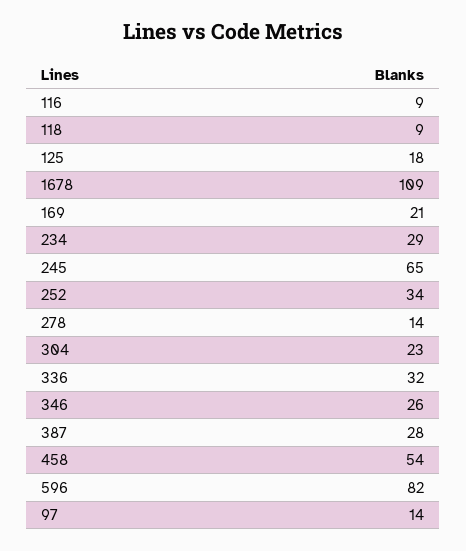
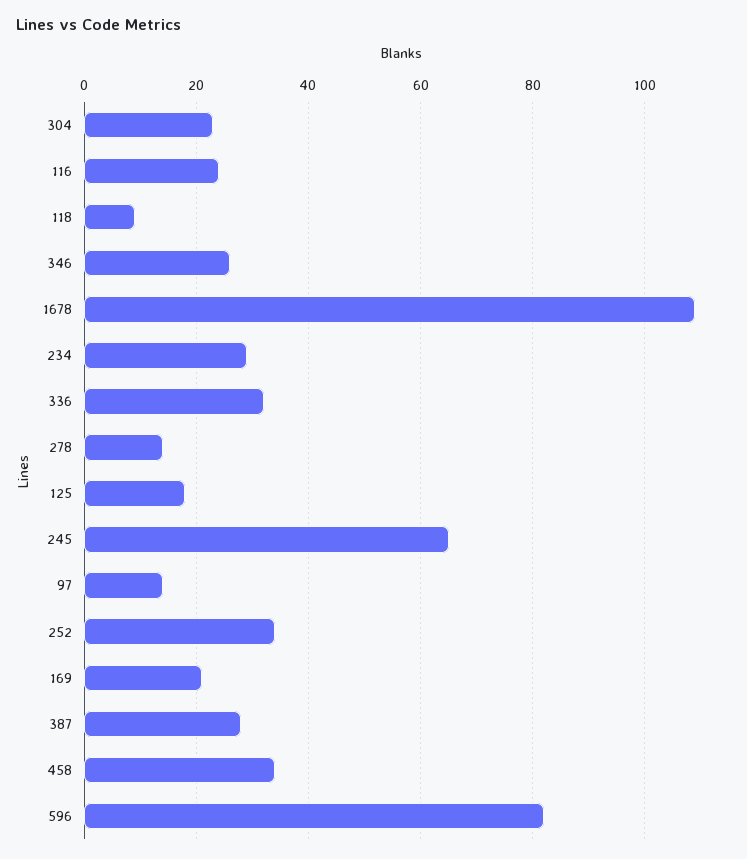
  {
-   "116": 9,
+   "116": 25,
    "118": 9,
    "125": 18,
    "1678": 109,
    "169": 21,
    "234": 29,
    "245": 65,
    "252": 34,
    "278": 14,
    "304": 23,
    "336": 32,
    "346": 26,
    "387": 28,
-   "458": 54,
+   "458": 35,
    "596": 82,
    "97": 14
  }

